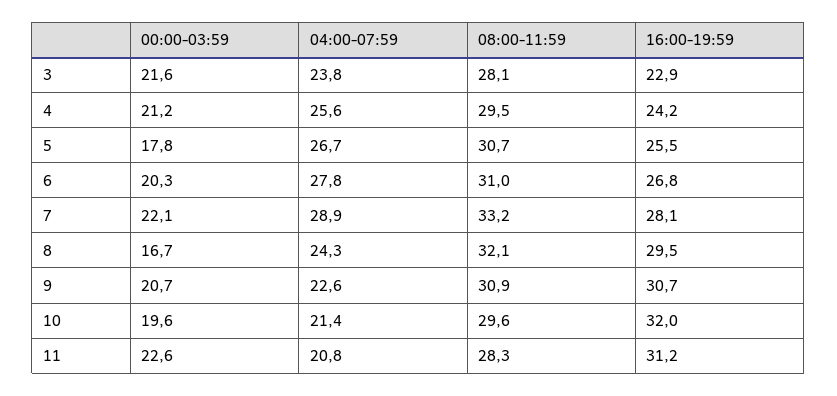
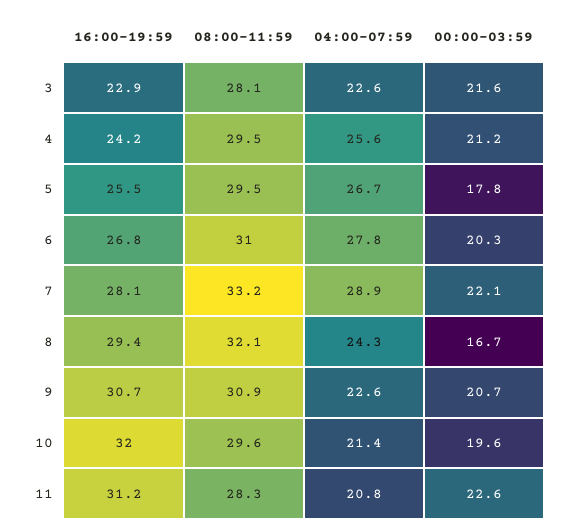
  {
    "00:00-03:59": {
      "3": 21.6,
      "4": 21.2,
      "5": 17.8,
      "6": 20.3,
      "7": 22.1,
      "8": 16.7,
      "9": 20.7,
      "10": 19.6,
      "11": 22.6
    },
    "04:00-07:59": {
-     "3": 23.8,
+     "3": 22.6,
      "4": 25.6,
      "5": 26.7,
      "6": 27.8,
      "7": 28.9,
      "8": 24.3,
      "9": 22.6,
      "10": 21.4,
      "11": 20.8
    },
    "08:00-11:59": {
      "3": 28.1,
      "4": 29.5,
-     "5": 30.7,
+     "5": 29.5,
      "6": 31,
      "7": 33.2,
      "8": 32.1,
      "9": 30.9,
      "10": 29.6,
      "11": 28.3
    },
    "16:00-19:59": {
      "3": 22.9,
      "4": 24.2,
      "5": 25.5,
      "6": 26.8,
      "7": 28.1,
-     "8": 29.5,
+     "8": 29.4,
      "9": 30.7,
      "10": 32,
      "11": 31.2
    }
  }

